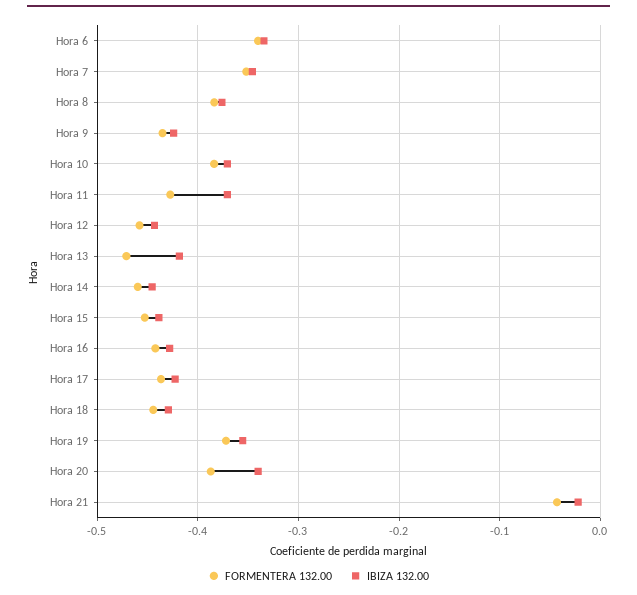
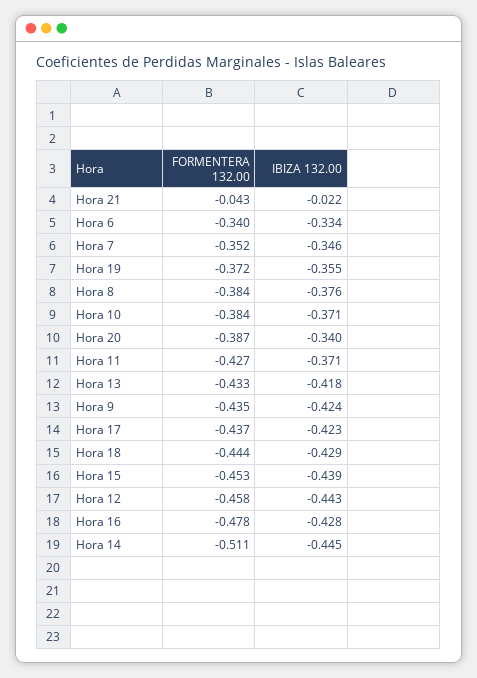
  {
    "FORMENTERA 132.00": {
      "Hora 6": -0.34,
      "Hora 7": -0.352,
      "Hora 8": -0.384,
      "Hora 9": -0.435,
      "Hora 10": -0.384,
      "Hora 11": -0.427,
      "Hora 12": -0.458,
-     "Hora 13": -0.47,
+     "Hora 13": -0.433,
-     "Hora 14": -0.46,
+     "Hora 14": -0.511,
      "Hora 15": -0.453,
-     "Hora 16": -0.44,
+     "Hora 16": -0.478,
      "Hora 17": -0.437,
      "Hora 18": -0.444,
      "Hora 19": -0.372,
      "Hora 20": -0.387,
      "Hora 21": -0.043
    },
    "IBIZA 132.00": {
      "Hora 6": -0.334,
      "Hora 7": -0.346,
      "Hora 8": -0.376,
      "Hora 9": -0.424,
      "Hora 10": -0.371,
      "Hora 11": -0.371,
      "Hora 12": -0.443,
      "Hora 13": -0.418,
      "Hora 14": -0.445,
      "Hora 15": -0.439,
      "Hora 16": -0.428,
      "Hora 17": -0.423,
      "Hora 18": -0.429,
      "Hora 19": -0.355,
      "Hora 20": -0.34,
      "Hora 21": -0.022
    }
  }

